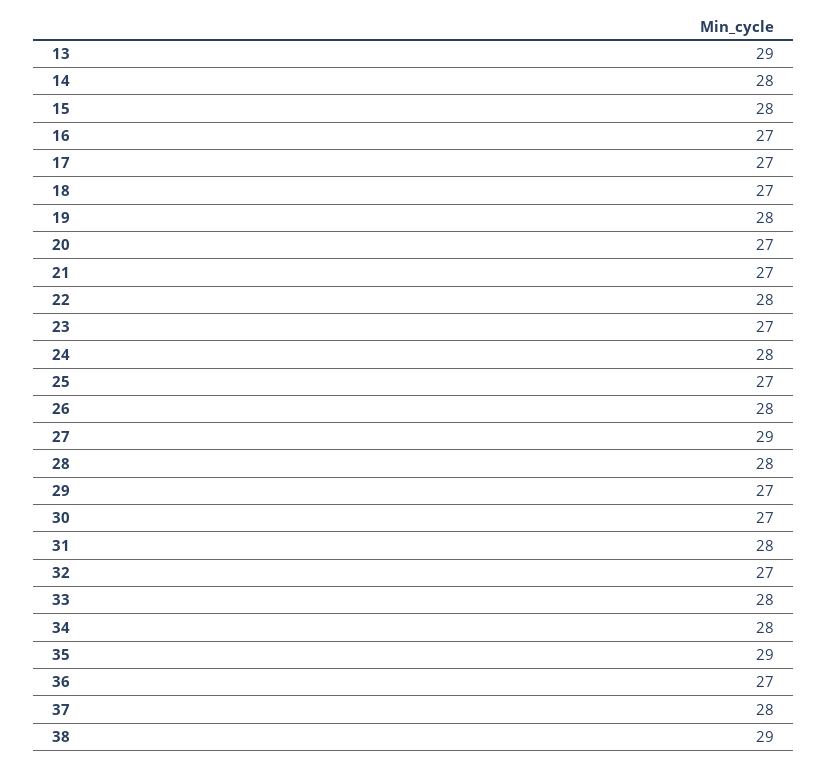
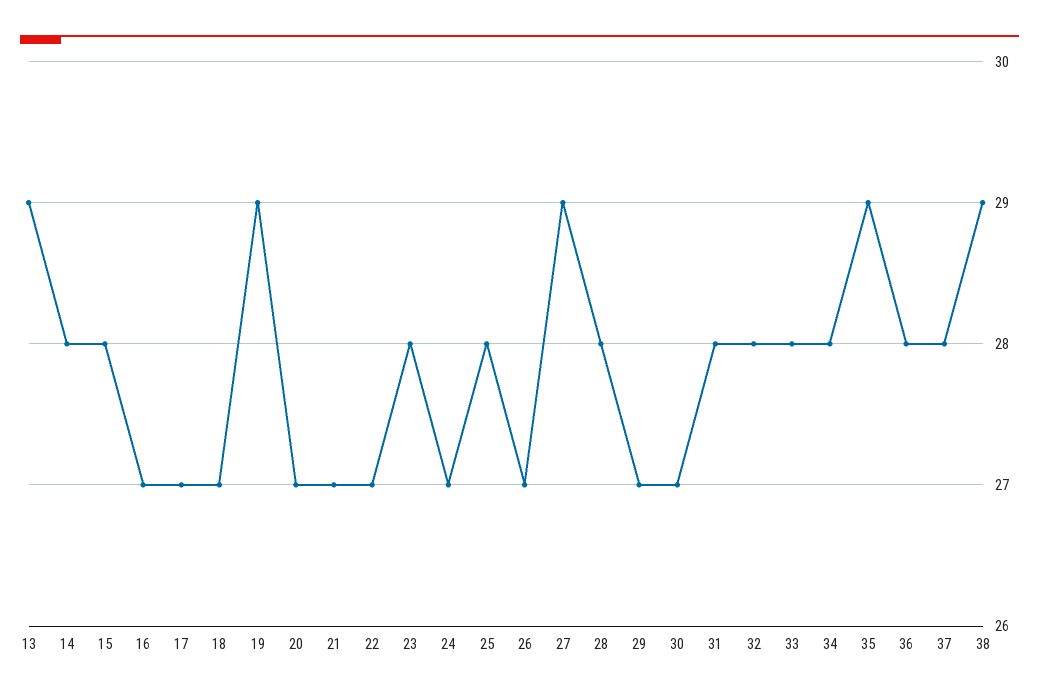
  {
    "13": 29,
    "14": 28,
    "15": 28,
    "16": 27,
    "17": 27,
    "18": 27,
-   "19": 28,
+   "19": 29,
    "20": 27,
    "21": 27,
-   "22": 28,
+   "22": 27,
-   "23": 27,
+   "23": 28,
-   "24": 28,
+   "24": 27,
-   "25": 27,
+   "25": 28,
-   "26": 28,
+   "26": 27,
    "27": 29,
    "28": 28,
    "29": 27,
    "30": 27,
    "31": 28,
-   "32": 27,
+   "32": 28,
    "33": 28,
    "34": 28,
    "35": 29,
-   "36": 27,
+   "36": 28,
    "37": 28,
    "38": 29
  }

